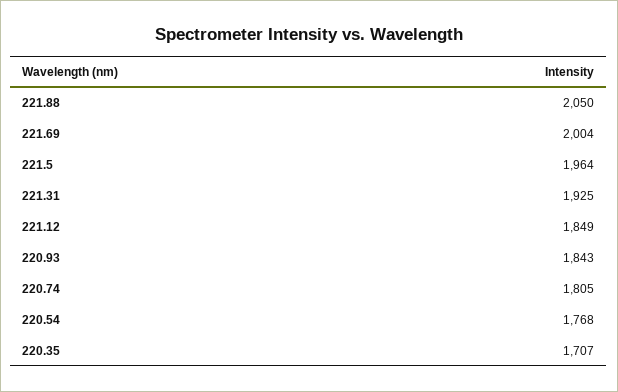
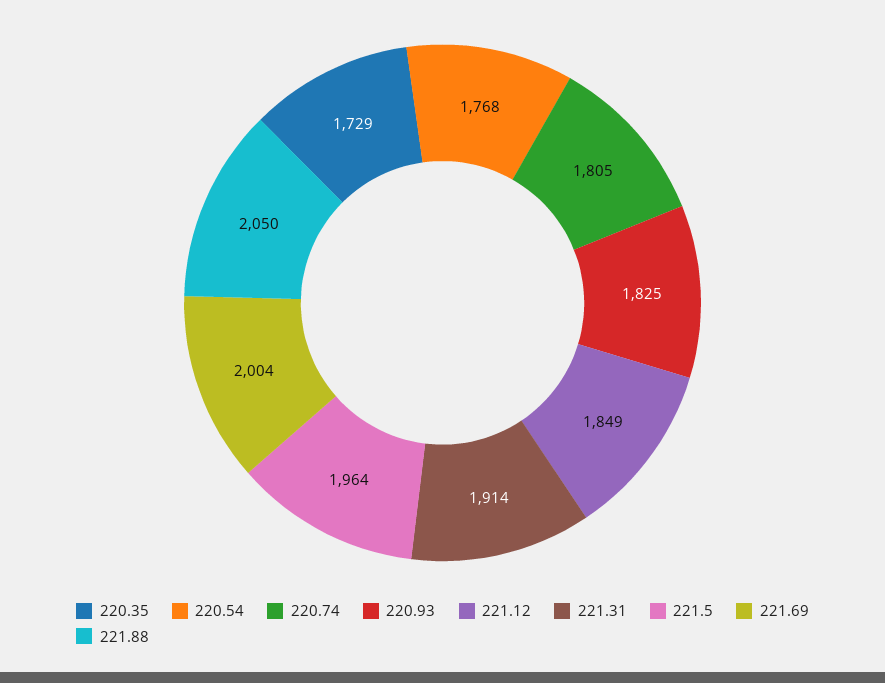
  {
    "221.88": 2050,
    "221.69": 2004,
    "221.5": 1964,
-   "221.31": 1925,
+   "221.31": 1914,
    "221.12": 1849,
-   "220.93": 1843,
+   "220.93": 1825,
    "220.74": 1805,
    "220.54": 1768,
-   "220.35": 1707
+   "220.35": 1729
  }

